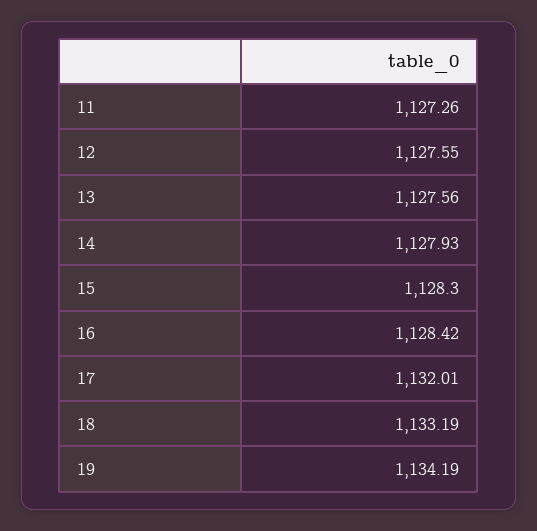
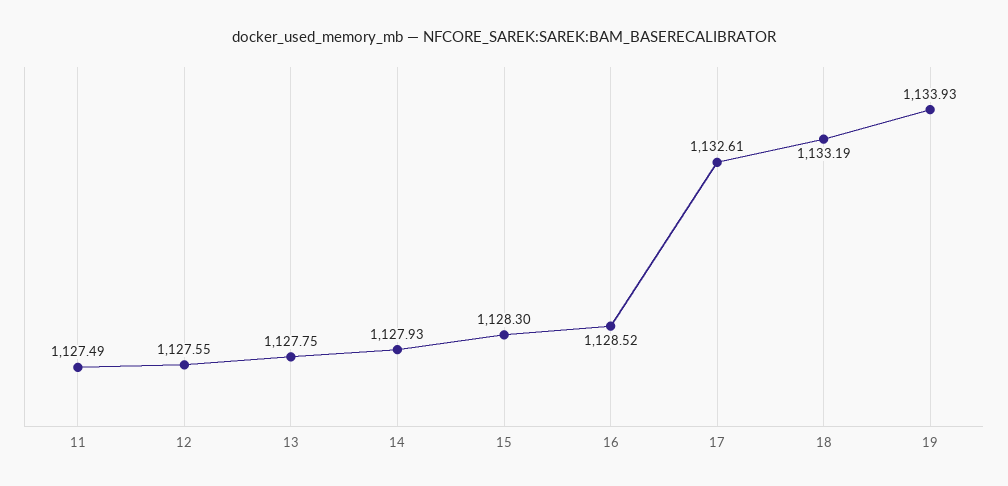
  {
-   "11": 1127.26,
+   "11": 1127.49,
    "12": 1127.55,
-   "13": 1127.56,
+   "13": 1127.75,
    "14": 1127.93,
    "15": 1128.3,
-   "16": 1128.42,
+   "16": 1128.52,
-   "17": 1132.01,
+   "17": 1132.61,
    "18": 1133.19,
-   "19": 1134.19
+   "19": 1133.93
  }

